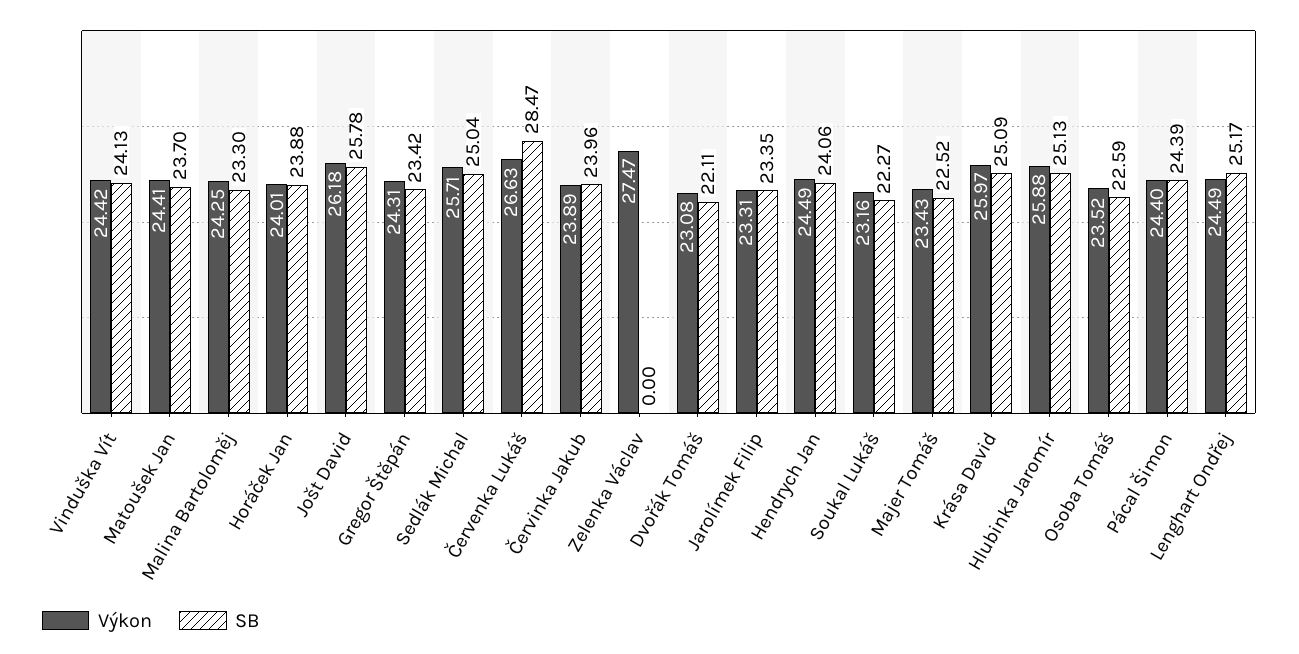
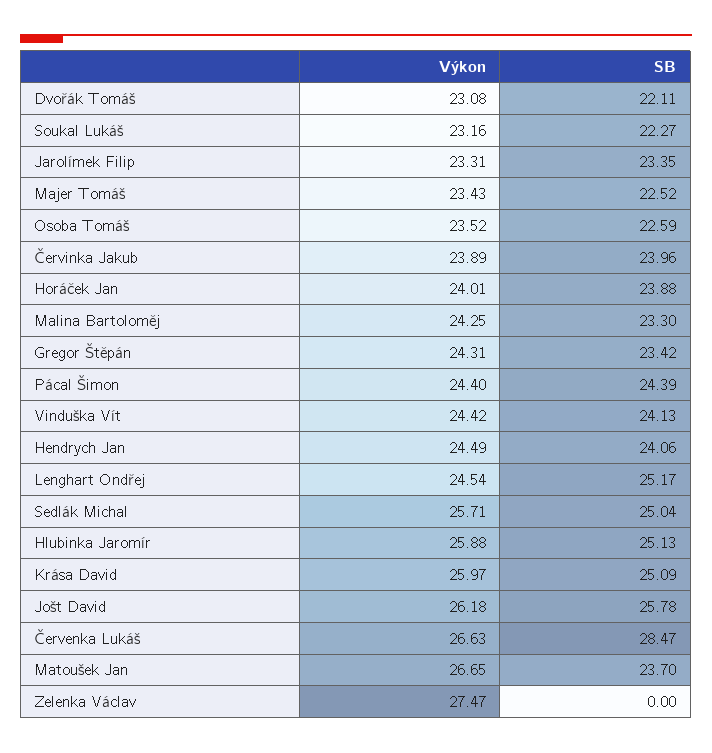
  {
    "Výkon": {
      "Vinduška Vít": 24.42,
-     "Matoušek Jan": 24.41,
+     "Matoušek Jan": 26.65,
      "Malina Bartoloměj": 24.25,
      "Horáček Jan": 24.01,
      "Jošt David": 26.18,
      "Gregor Štěpán": 24.31,
      "Sedlák Michal": 25.71,
      "Červenka Lukáš": 26.63,
      "Červinka Jakub": 23.89,
      "Zelenka Václav": 27.47,
      "Dvořák Tomáš": 23.08,
      "Jarolímek Filip": 23.31,
      "Hendrych Jan": 24.49,
      "Soukal Lukáš": 23.16,
      "Majer Tomáš": 23.43,
      "Krása David": 25.97,
      "Hlubinka Jaromír": 25.88,
      "Osoba Tomáš": 23.52,
      "Pácal Šimon": 24.4,
-     "Lenghart Ondřej": 24.49
+     "Lenghart Ondřej": 24.54
    },
    "SB": {
      "Vinduška Vít": 24.13,
      "Matoušek Jan": 23.7,
      "Malina Bartoloměj": 23.3,
      "Horáček Jan": 23.88,
      "Jošt David": 25.78,
      "Gregor Štěpán": 23.42,
      "Sedlák Michal": 25.04,
      "Červenka Lukáš": 28.47,
      "Červinka Jakub": 23.96,
      "Zelenka Václav": 0,
      "Dvořák Tomáš": 22.11,
      "Jarolímek Filip": 23.35,
      "Hendrych Jan": 24.06,
      "Soukal Lukáš": 22.27,
      "Majer Tomáš": 22.52,
      "Krása David": 25.09,
      "Hlubinka Jaromír": 25.13,
      "Osoba Tomáš": 22.59,
      "Pácal Šimon": 24.39,
      "Lenghart Ondřej": 25.17
    }
  }

